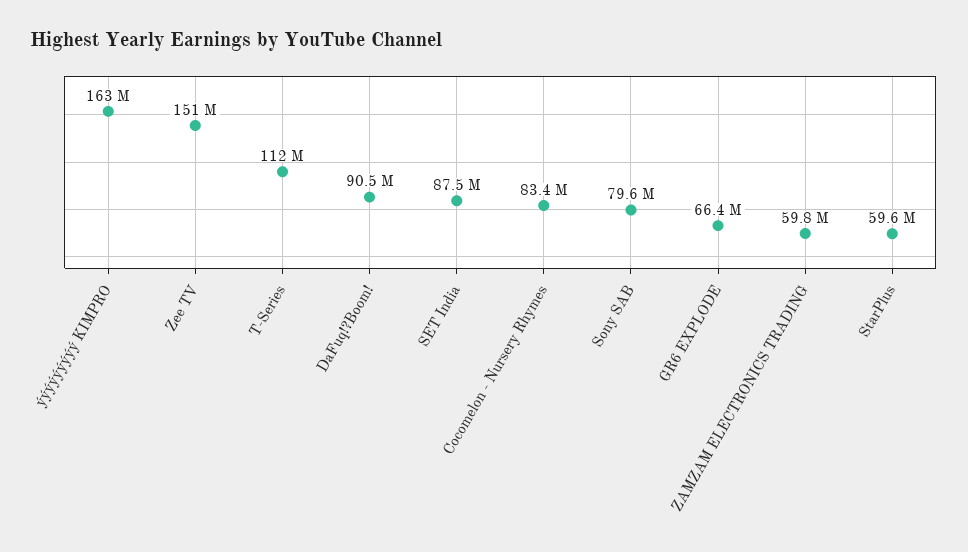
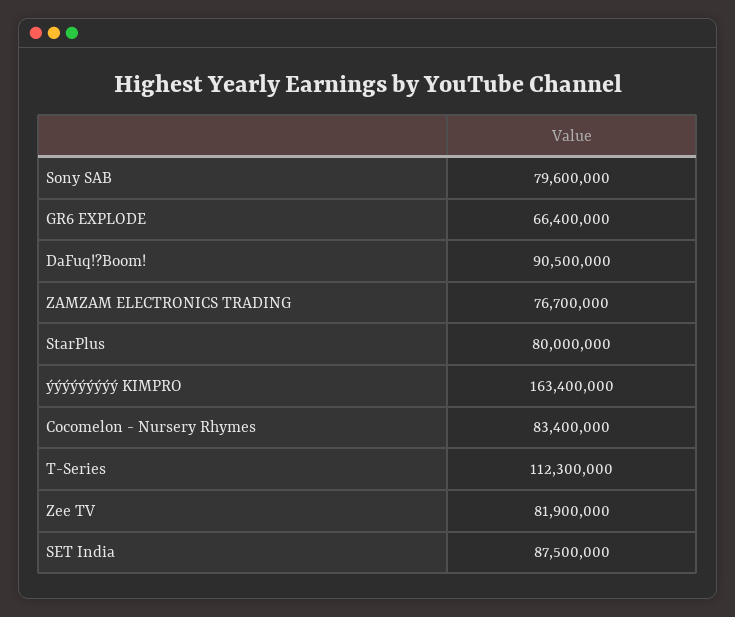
  {
    "ýýýýýýýýý KIMPRO": 163400000,
-   "Zee TV": 151000000,
+   "Zee TV": 81900000,
    "T-Series": 112300000,
    "DaFuq!?Boom!": 90500000,
    "SET India": 87500000,
    "Cocomelon - Nursery Rhymes": 83400000,
    "Sony SAB": 79600000,
    "GR6 EXPLODE": 66400000,
-   "ZAMZAM ELECTRONICS TRADING": 59800000,
+   "ZAMZAM ELECTRONICS TRADING": 76700000,
-   "StarPlus": 59600000
+   "StarPlus": 80000000
  }

